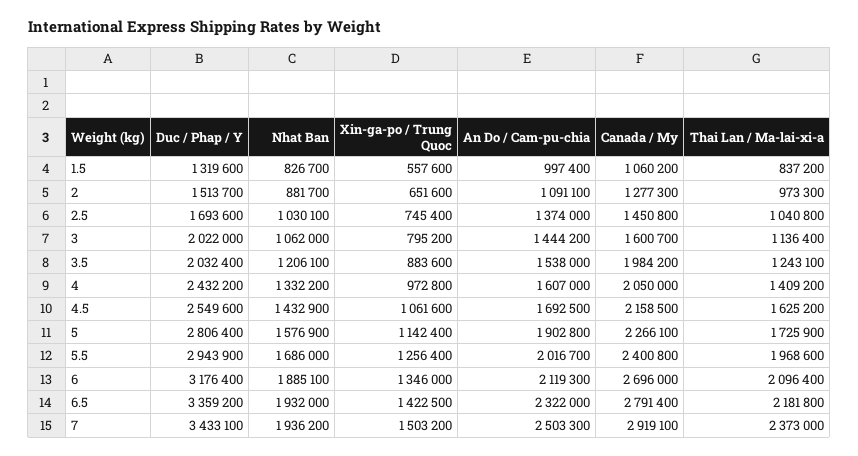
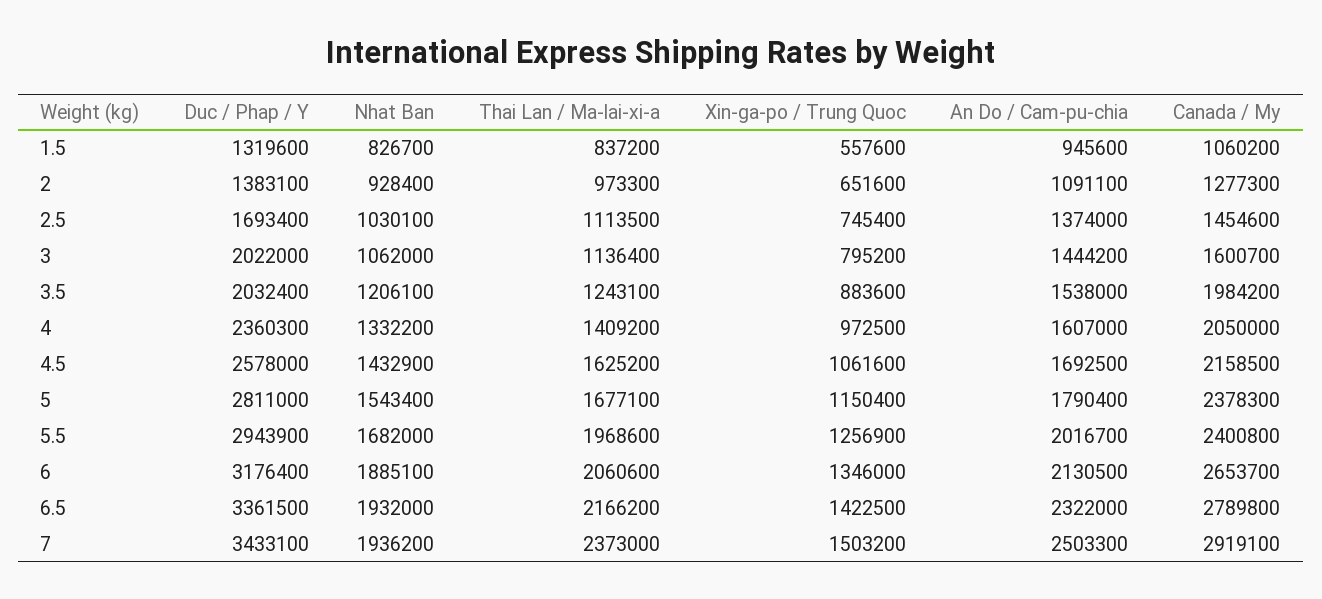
  {
    "Duc / Phap / Y": {
      "1.5": 1319600,
-     "2": 1513700,
+     "2": 1383100,
-     "2.5": 1693600,
+     "2.5": 1693400,
      "3": 2022000,
      "3.5": 2032400,
-     "4": 2432200,
+     "4": 2360300,
-     "4.5": 2549600,
+     "4.5": 2578000,
-     "5": 2806400,
+     "5": 2811000,
      "5.5": 2943900,
      "6": 3176400,
-     "6.5": 3359200,
+     "6.5": 3361500,
      "7": 3433100
    },
    "Nhat Ban": {
      "1.5": 826700,
-     "2": 881700,
+     "2": 928400,
      "2.5": 1030100,
      "3": 1062000,
      "3.5": 1206100,
      "4": 1332200,
      "4.5": 1432900,
-     "5": 1576900,
+     "5": 1543400,
-     "5.5": 1686000,
+     "5.5": 1682000,
      "6": 1885100,
      "6.5": 1932000,
      "7": 1936200
    },
    "Xin-ga-po / Trung Quoc": {
      "1.5": 557600,
      "2": 651600,
      "2.5": 745400,
      "3": 795200,
      "3.5": 883600,
-     "4": 972800,
+     "4": 972500,
      "4.5": 1061600,
-     "5": 1142400,
+     "5": 1150400,
-     "5.5": 1256400,
+     "5.5": 1256900,
      "6": 1346000,
      "6.5": 1422500,
      "7": 1503200
    },
    "An Do / Cam-pu-chia": {
-     "1.5": 997400,
+     "1.5": 945600,
      "2": 1091100,
      "2.5": 1374000,
      "3": 1444200,
      "3.5": 1538000,
      "4": 1607000,
      "4.5": 1692500,
-     "5": 1902800,
+     "5": 1790400,
      "5.5": 2016700,
-     "6": 2119300,
+     "6": 2130500,
      "6.5": 2322000,
      "7": 2503300
    },
    "Canada / My": {
      "1.5": 1060200,
      "2": 1277300,
-     "2.5": 1450800,
+     "2.5": 1454600,
      "3": 1600700,
      "3.5": 1984200,
      "4": 2050000,
      "4.5": 2158500,
-     "5": 2266100,
+     "5": 2378300,
      "5.5": 2400800,
-     "6": 2696000,
+     "6": 2653700,
-     "6.5": 2791400,
+     "6.5": 2789800,
      "7": 2919100
    },
    "Thai Lan / Ma-lai-xi-a": {
      "1.5": 837200,
      "2": 973300,
-     "2.5": 1040800,
+     "2.5": 1113500,
      "3": 1136400,
      "3.5": 1243100,
      "4": 1409200,
      "4.5": 1625200,
-     "5": 1725900,
+     "5": 1677100,
      "5.5": 1968600,
-     "6": 2096400,
+     "6": 2060600,
-     "6.5": 2181800,
+     "6.5": 2166200,
      "7": 2373000
    }
  }

